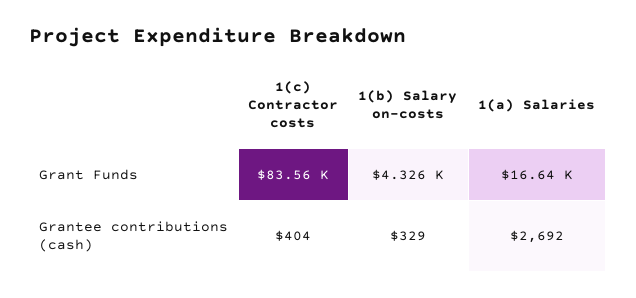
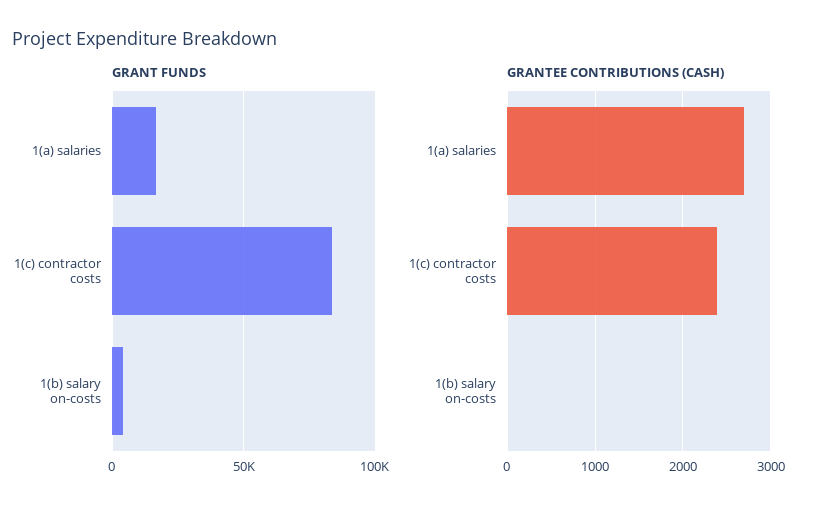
  {
    "Grant Funds": {
      "1(c) Contractor costs": 83560,
      "1(b) Salary on-costs": 4326,
      "1(a) Salaries": 16640
    },
    "Grantee contributions (cash)": {
-     "1(c) Contractor costs": 404,
+     "1(c) Contractor costs": 2400,
-     "1(b) Salary on-costs": 329,
+     "1(b) Salary on-costs": 0,
      "1(a) Salaries": 2692
    }
  }

